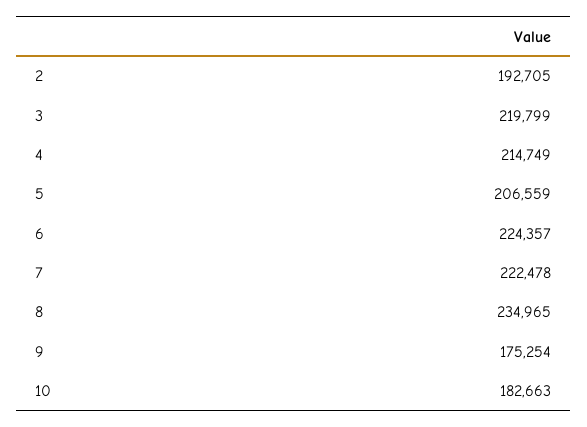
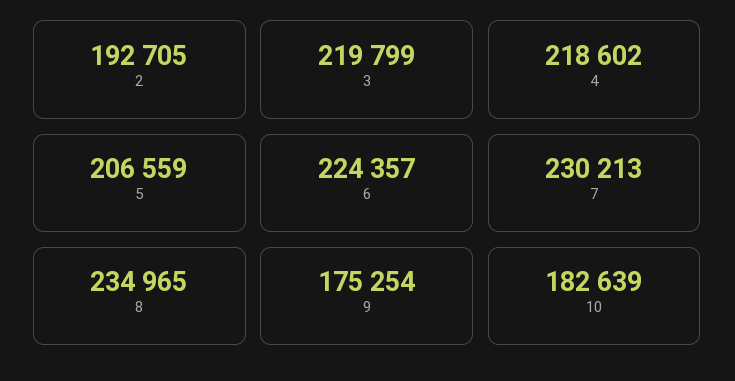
  {
    "2": 192705,
    "3": 219799,
-   "4": 214749,
+   "4": 218602,
    "5": 206559,
    "6": 224357,
-   "7": 222478,
+   "7": 230213,
    "8": 234965,
    "9": 175254,
-   "10": 182663
+   "10": 182639
  }

